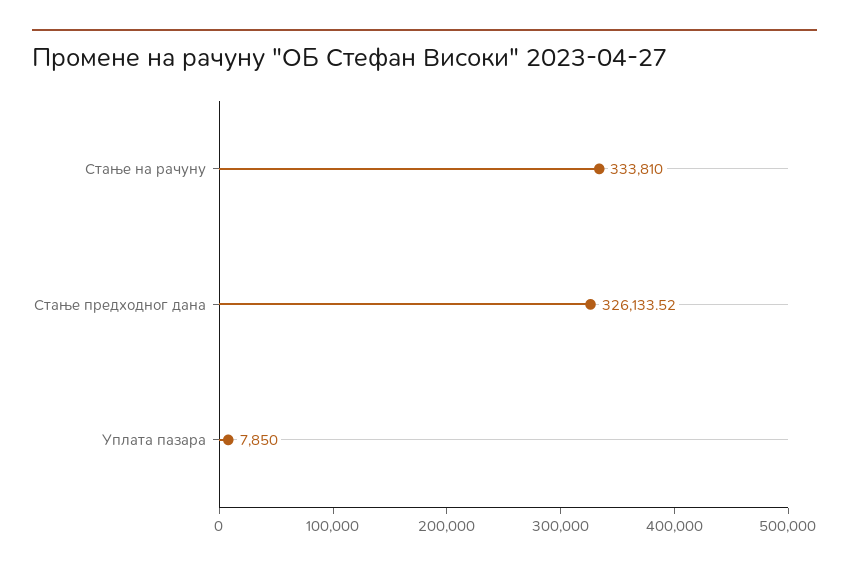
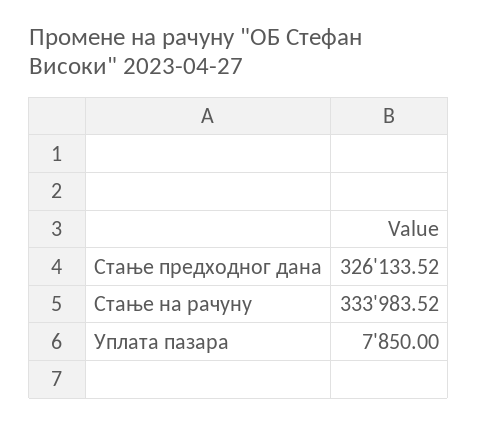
  {
-   "Стање на рачуну": 333810,
+   "Стање на рачуну": 333983.52,
    "Стање предходног дана": 326133.52,
    "Уплата пазара": 7850
  }

